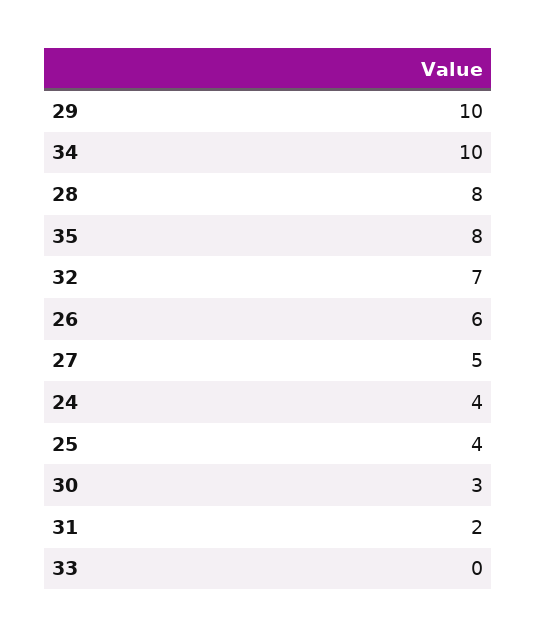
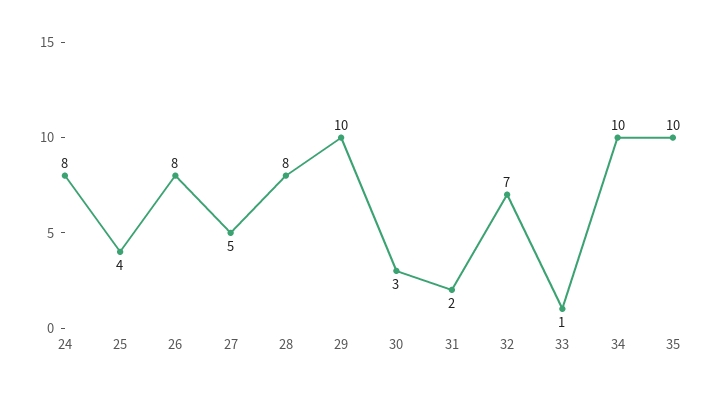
  {
    "29": 10,
    "34": 10,
    "28": 8,
-   "35": 8,
+   "35": 10,
    "32": 7,
-   "26": 6,
+   "26": 8,
    "27": 5,
-   "24": 4,
+   "24": 8,
    "25": 4,
    "30": 3,
    "31": 2,
-   "33": 0
+   "33": 1
  }

